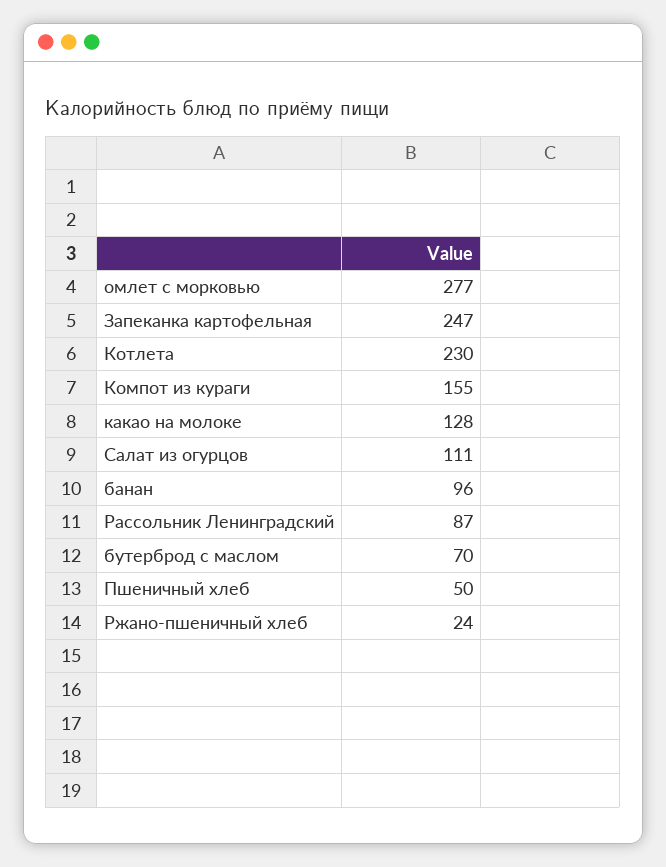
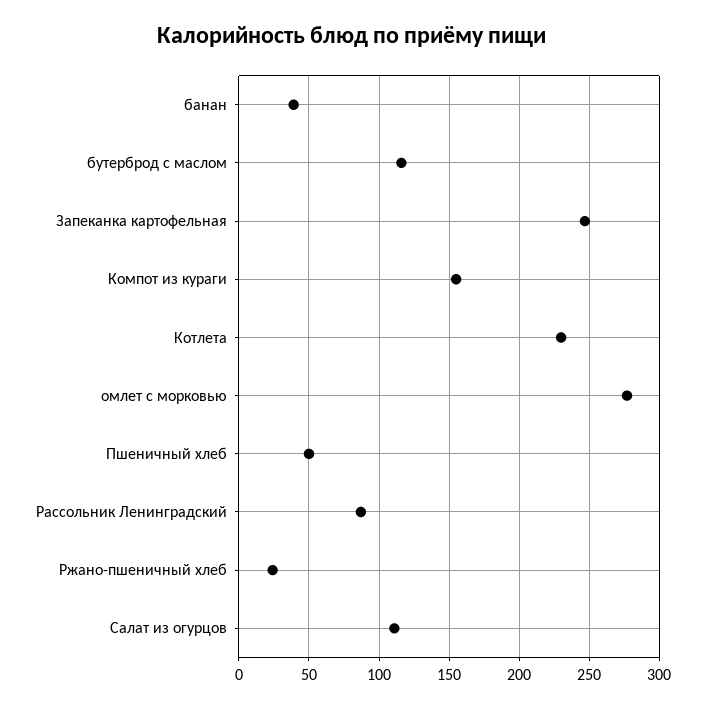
  {
    "омлет с морковью": 277,
    "Запеканка картофельная": 247,
    "Котлета": 230,
    "Компот из кураги": 155,
-   "какао на молоке": 128,
    "Салат из огурцов": 111,
-   "банан": 96,
+   "банан": 40,
    "Рассольник Ленинградский": 87,
-   "бутерброд с маслом": 70,
+   "бутерброд с маслом": 115,
    "Пшеничный хлеб": 50,
    "Ржано-пшеничный хлеб": 24
  }

